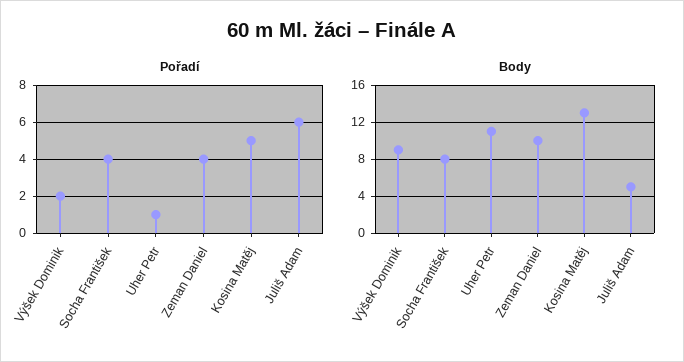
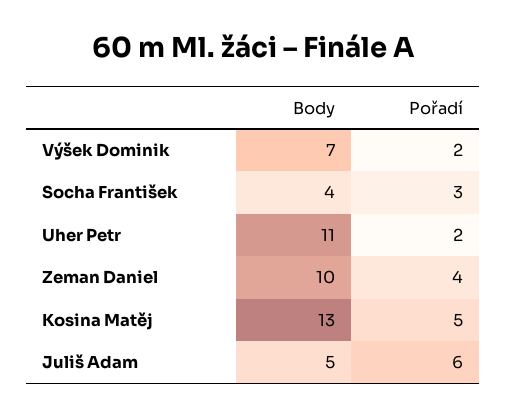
  {
    "Pořadí": {
      "Výšek Dominik": 2,
-     "Socha František": 4,
+     "Socha František": 3,
-     "Uher Petr": 1,
+     "Uher Petr": 2,
      "Zeman Daniel": 4,
      "Kosina Matěj": 5,
      "Juliš Adam": 6
    },
    "Body": {
-     "Výšek Dominik": 9,
+     "Výšek Dominik": 7,
-     "Socha František": 8,
+     "Socha František": 4,
      "Uher Petr": 11,
      "Zeman Daniel": 10,
      "Kosina Matěj": 13,
      "Juliš Adam": 5
    }
  }

